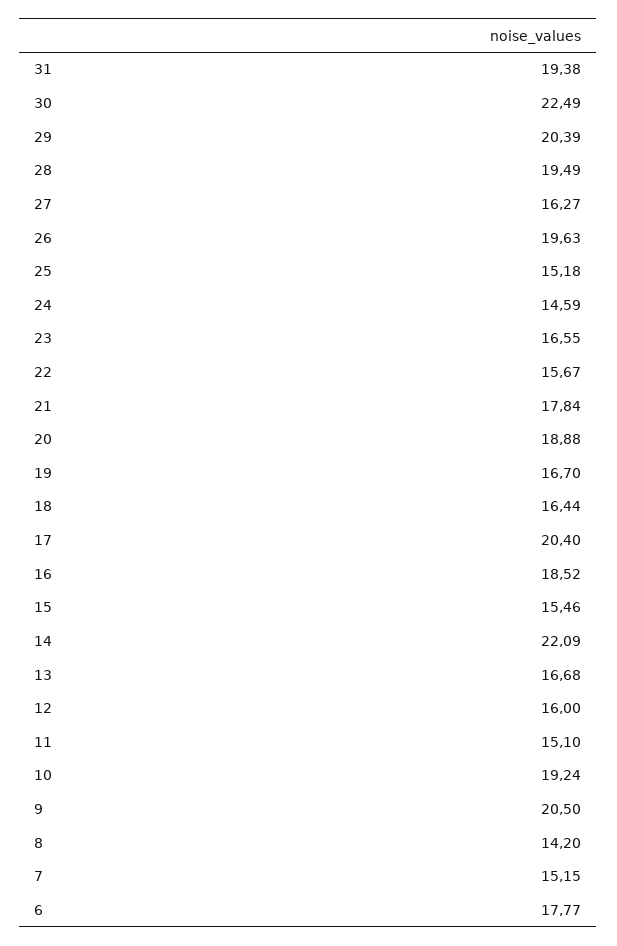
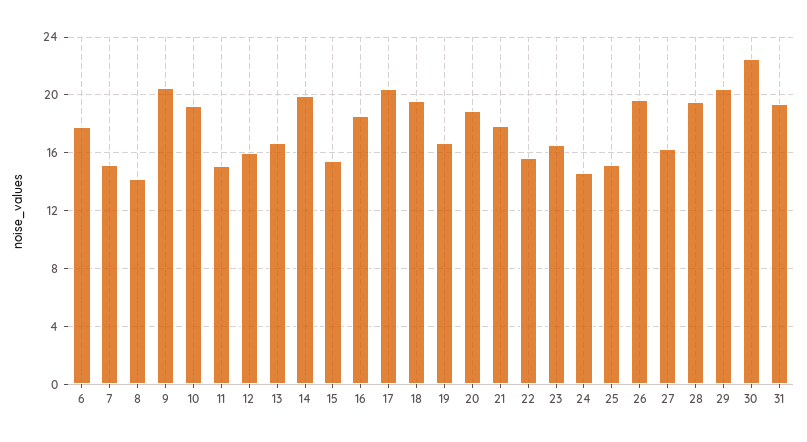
  {
    "31": 19.38,
    "30": 22.49,
    "29": 20.39,
    "28": 19.49,
    "27": 16.27,
    "26": 19.63,
    "25": 15.18,
    "24": 14.59,
    "23": 16.55,
    "22": 15.67,
    "21": 17.84,
    "20": 18.88,
    "19": 16.7,
-   "18": 16.44,
+   "18": 19.5,
    "17": 20.4,
    "16": 18.52,
    "15": 15.46,
-   "14": 22.09,
+   "14": 20,
    "13": 16.68,
    "12": 16,
    "11": 15.1,
    "10": 19.24,
    "9": 20.5,
    "8": 14.2,
    "7": 15.15,
    "6": 17.77
  }

